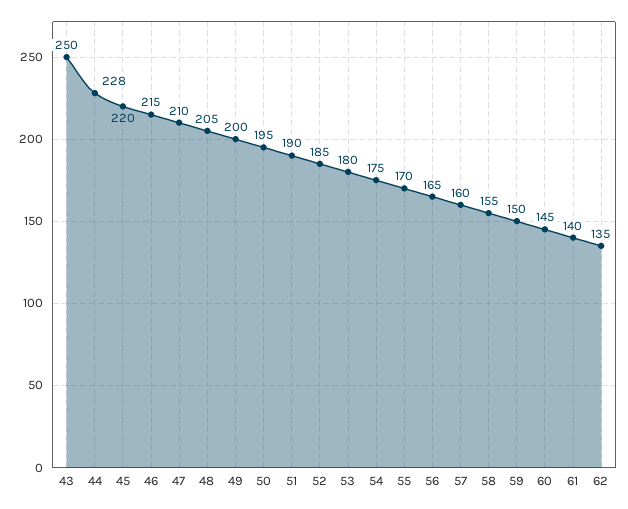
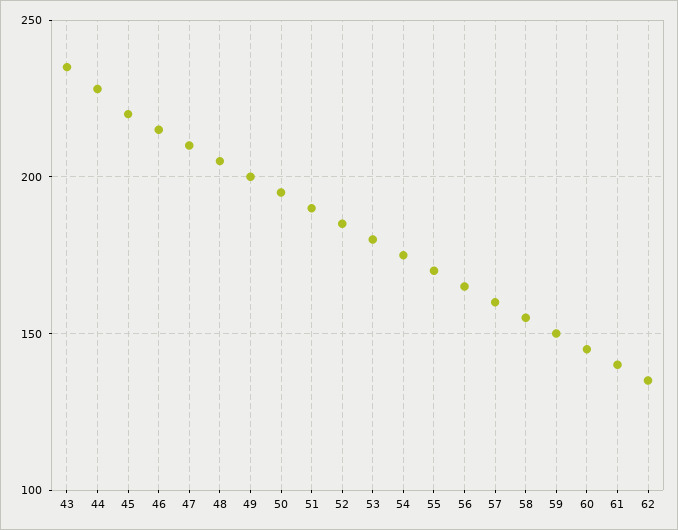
  {
-   "43": 250,
+   "43": 235,
    "44": 228,
    "45": 220,
    "46": 215,
    "47": 210,
    "48": 205,
    "49": 200,
    "50": 195,
    "51": 190,
    "52": 185,
    "53": 180,
    "54": 175,
    "55": 170,
    "56": 165,
    "57": 160,
    "58": 155,
    "59": 150,
    "60": 145,
    "61": 140,
    "62": 135
  }

